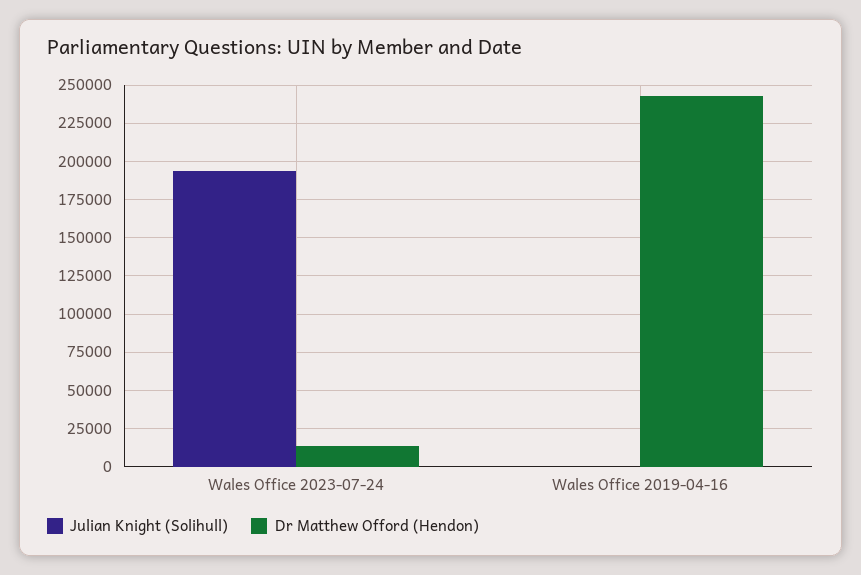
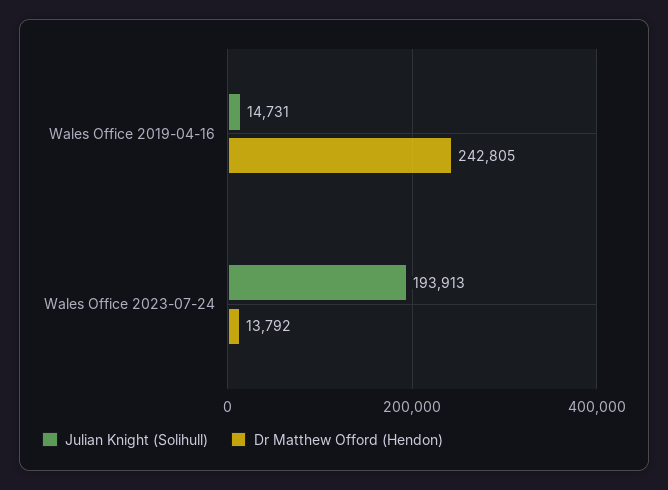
  {
    "Julian Knight (Solihull)": {
      "Wales Office 2023-07-24": 193913,
-     "Wales Office 2019-04-16": 0
+     "Wales Office 2019-04-16": 14731
    },
    "Dr Matthew Offord (Hendon)": {
      "Wales Office 2023-07-24": 13792,
      "Wales Office 2019-04-16": 242805
    }
  }

